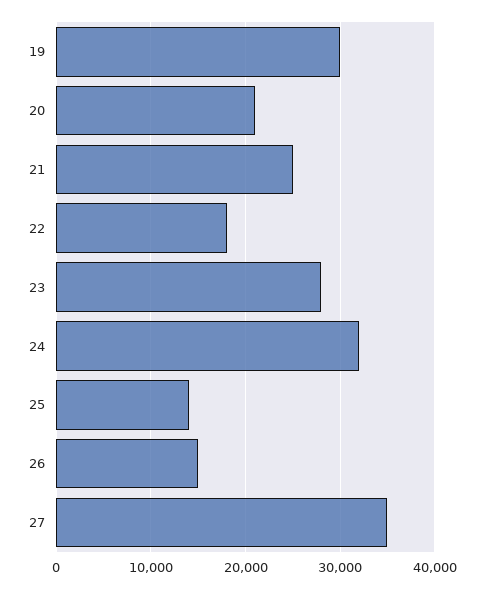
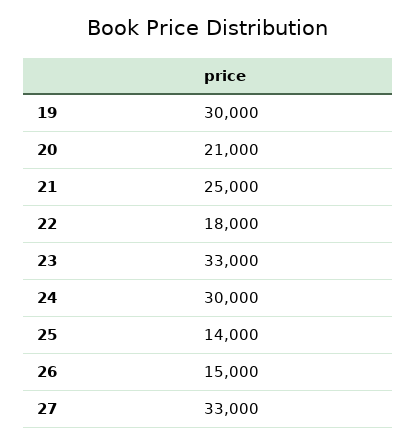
  {
    "19": 30000,
    "20": 21000,
    "21": 25000,
    "22": 18000,
-   "23": 28000,
+   "23": 33000,
-   "24": 32000,
+   "24": 30000,
    "25": 14000,
    "26": 15000,
-   "27": 35000
+   "27": 33000
  }

